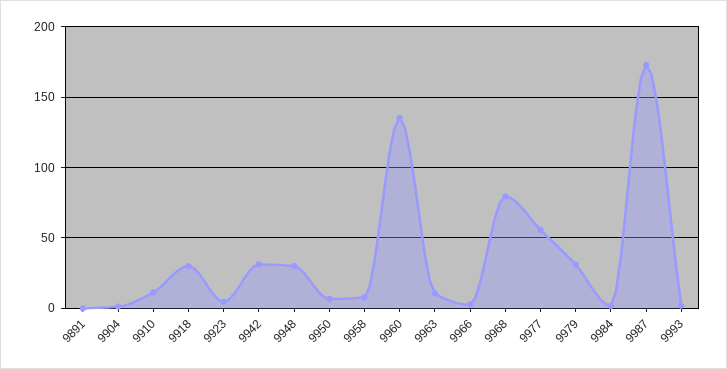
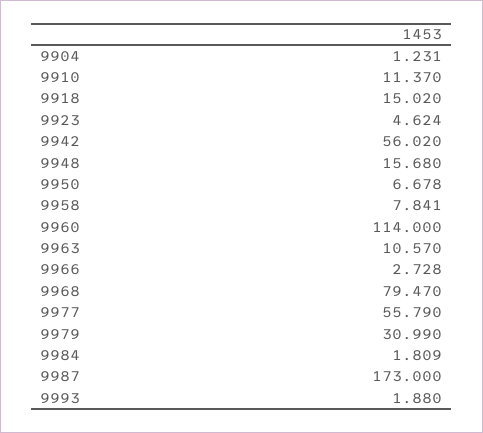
  {
-   "9891": 0,
    "9904": 1.231,
    "9910": 11.37,
-   "9918": 30,
+   "9918": 15.02,
    "9923": 4.624,
-   "9942": 30,
+   "9942": 56.02,
-   "9948": 30,
+   "9948": 15.68,
    "9950": 6.678,
    "9958": 7.841,
-   "9960": 135,
+   "9960": 114,
    "9963": 10.57,
    "9966": 2.728,
    "9968": 79.47,
    "9977": 55.79,
    "9979": 30.99,
    "9984": 1.809,
    "9987": 173,
    "9993": 1.88
  }

